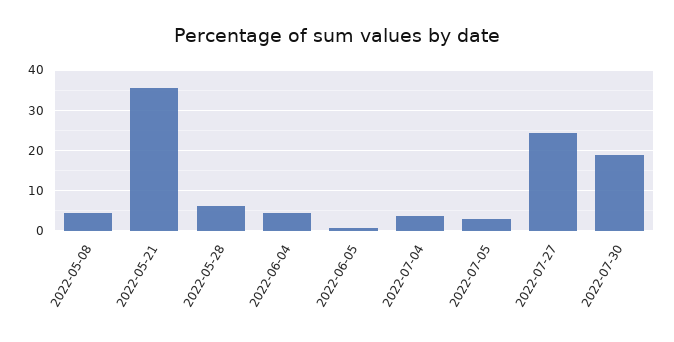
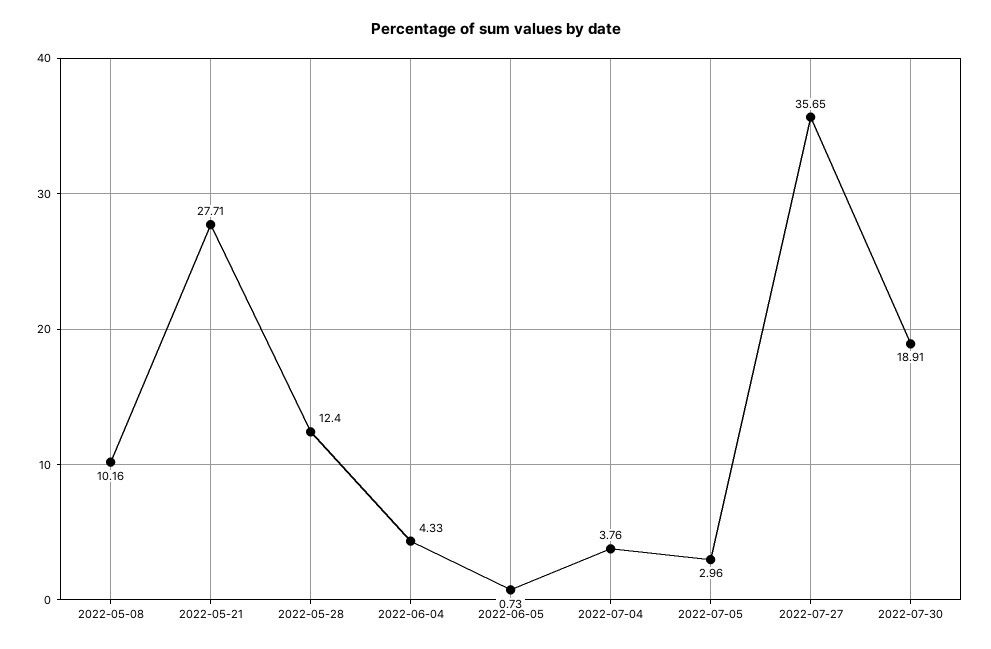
  {
-   "2022-05-08": 4,
+   "2022-05-08": 10.16,
-   "2022-05-21": 36,
+   "2022-05-21": 27.71,
-   "2022-05-28": 6,
+   "2022-05-28": 12.4,
    "2022-06-04": 4.33,
    "2022-06-05": 0.73,
    "2022-07-04": 3.76,
    "2022-07-05": 2.96,
-   "2022-07-27": 24,
+   "2022-07-27": 35.65,
    "2022-07-30": 18.91
  }

